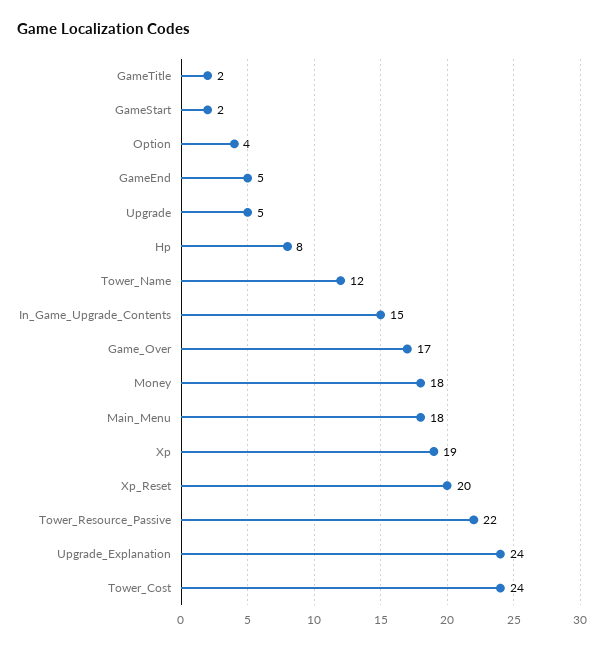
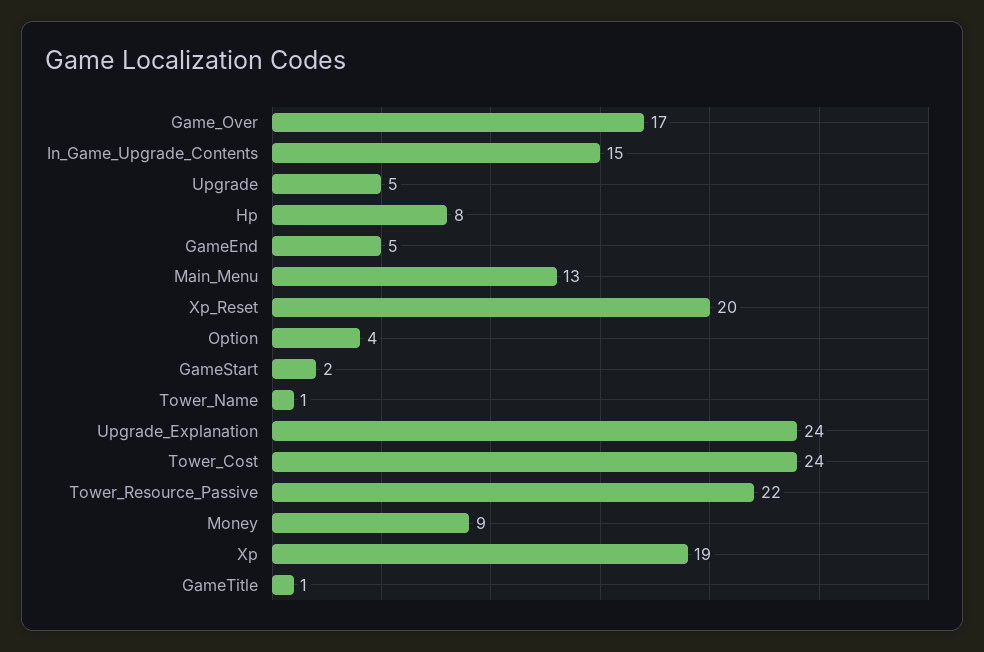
  {
-   "GameTitle": 2,
+   "GameTitle": 1,
    "GameStart": 2,
    "Option": 4,
    "GameEnd": 5,
    "Upgrade": 5,
    "Hp": 8,
-   "Tower_Name": 12,
+   "Tower_Name": 1,
    "In_Game_Upgrade_Contents": 15,
    "Game_Over": 17,
-   "Money": 18,
+   "Money": 9,
-   "Main_Menu": 18,
+   "Main_Menu": 13,
    "Xp": 19,
    "Xp_Reset": 20,
    "Tower_Resource_Passive": 22,
    "Upgrade_Explanation": 24,
    "Tower_Cost": 24
  }

